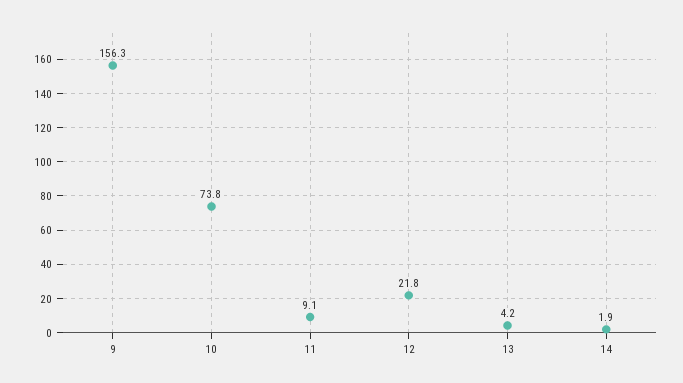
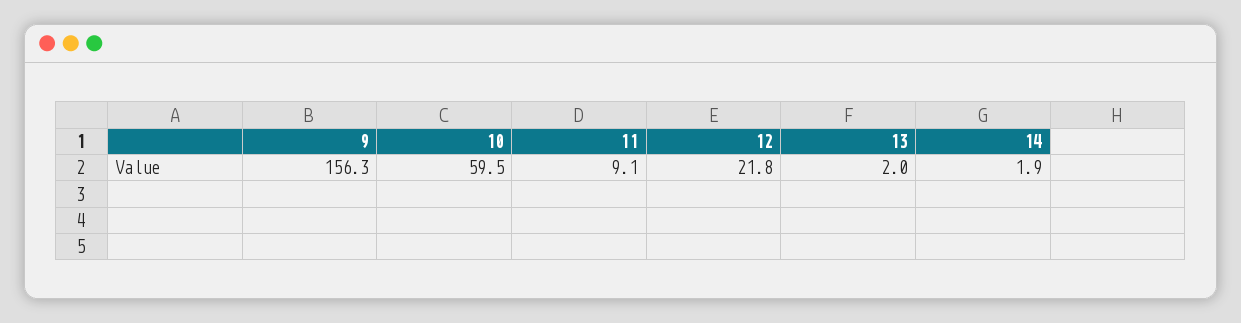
  {
    "9": 156.3,
-   "10": 73.8,
+   "10": 59.5,
    "11": 9.1,
    "12": 21.8,
-   "13": 4.2,
+   "13": 2,
    "14": 1.9
  }

